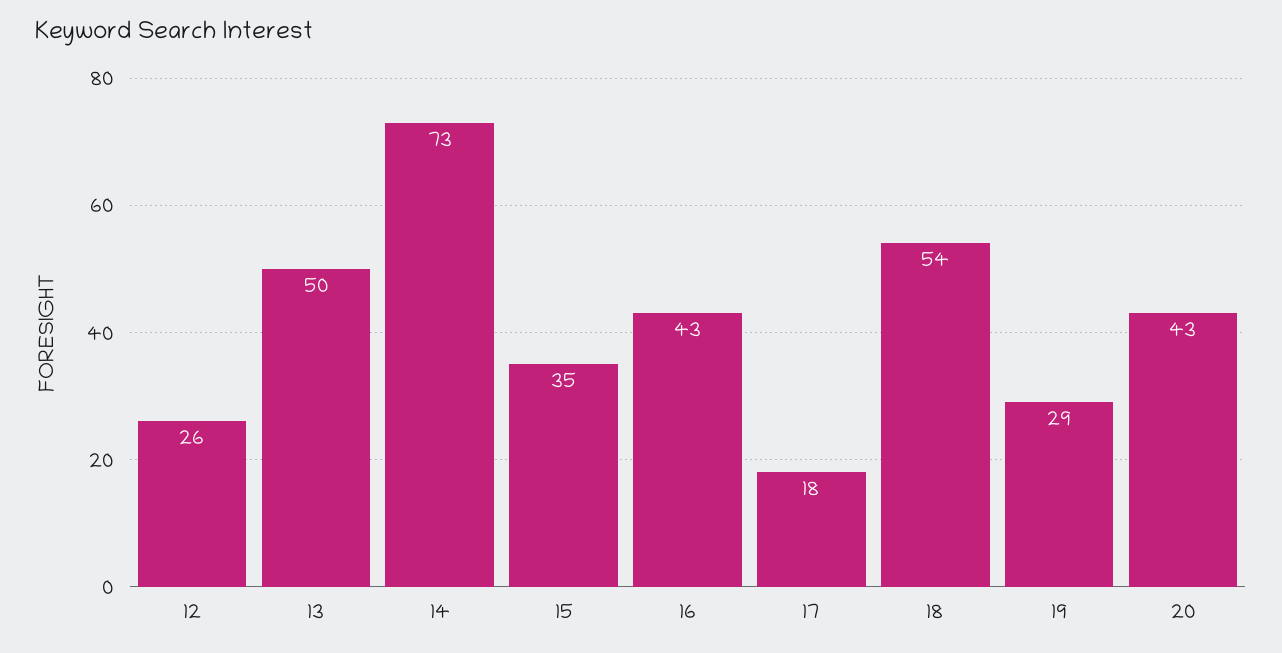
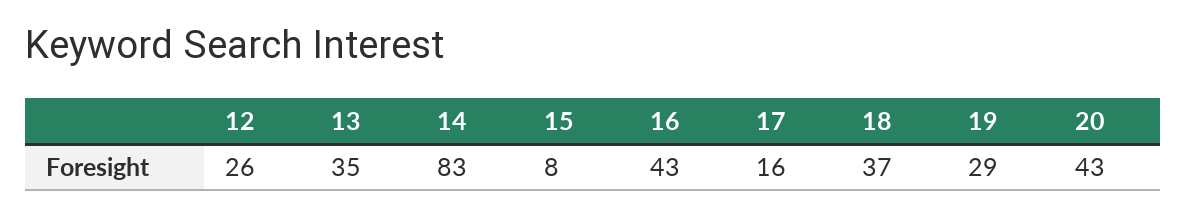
  {
    "12": 26,
-   "13": 50,
+   "13": 35,
-   "14": 73,
+   "14": 83,
-   "15": 35,
+   "15": 8,
    "16": 43,
-   "17": 18,
+   "17": 16,
-   "18": 54,
+   "18": 37,
    "19": 29,
    "20": 43
  }

